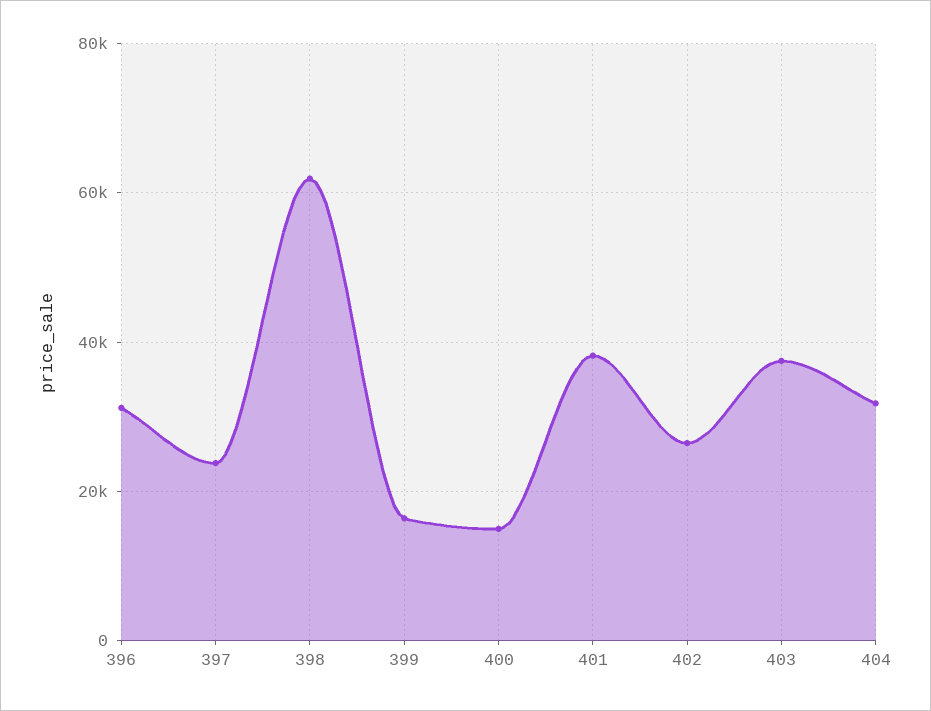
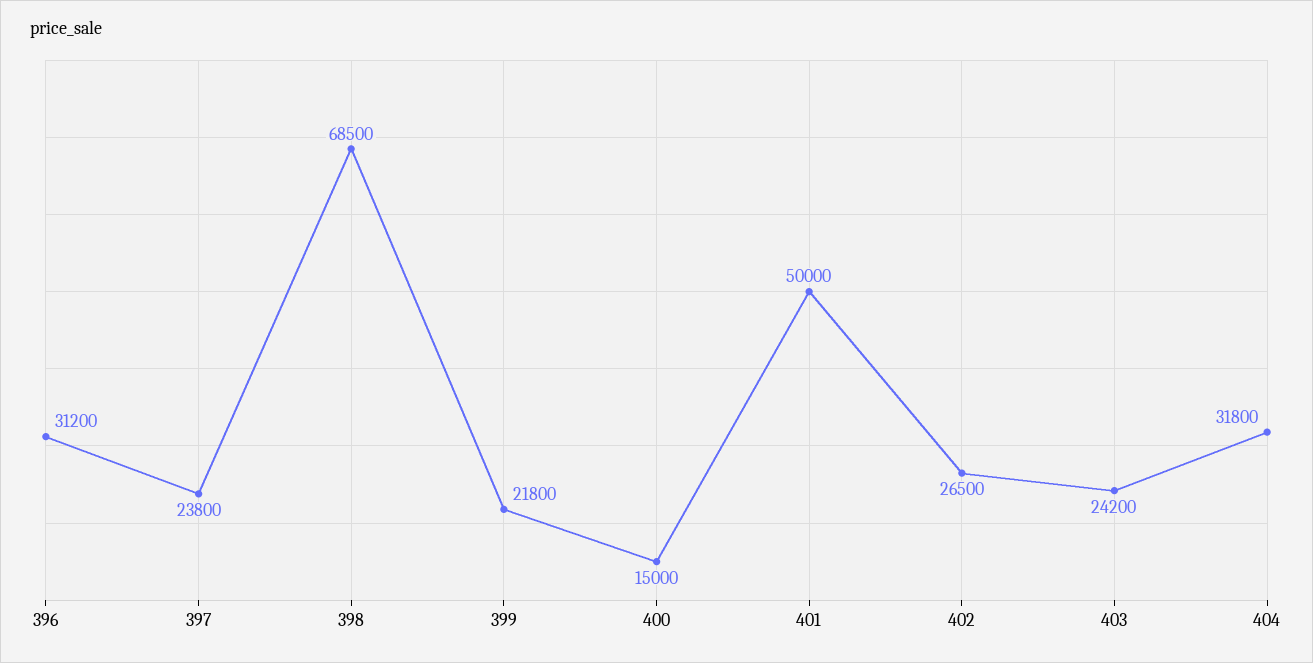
  {
    "396": 31200,
    "397": 23800,
-   "398": 62000,
+   "398": 68500,
-   "399": 16000,
+   "399": 21800,
    "400": 15000,
-   "401": 38000,
+   "401": 50000,
    "402": 26500,
-   "403": 38000,
+   "403": 24200,
    "404": 31800
  }

